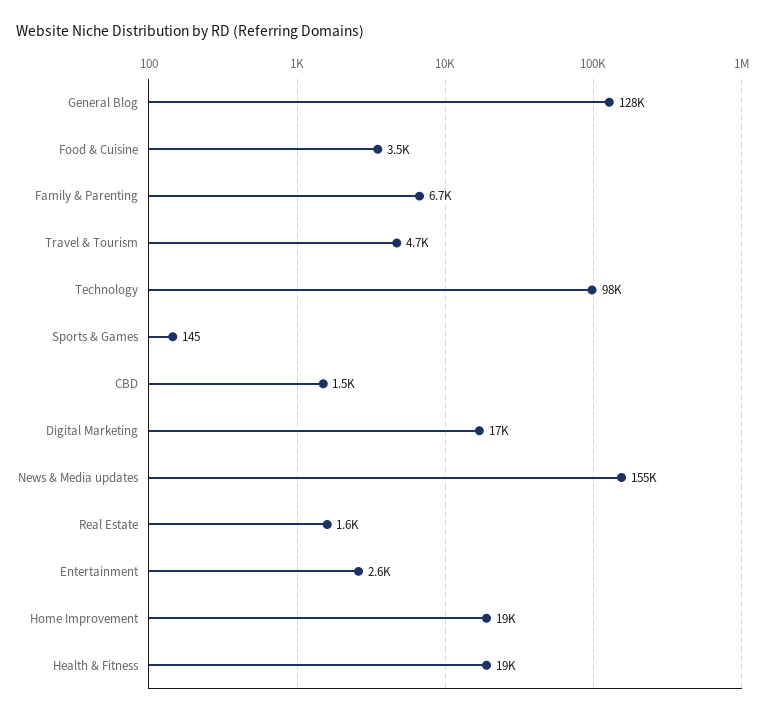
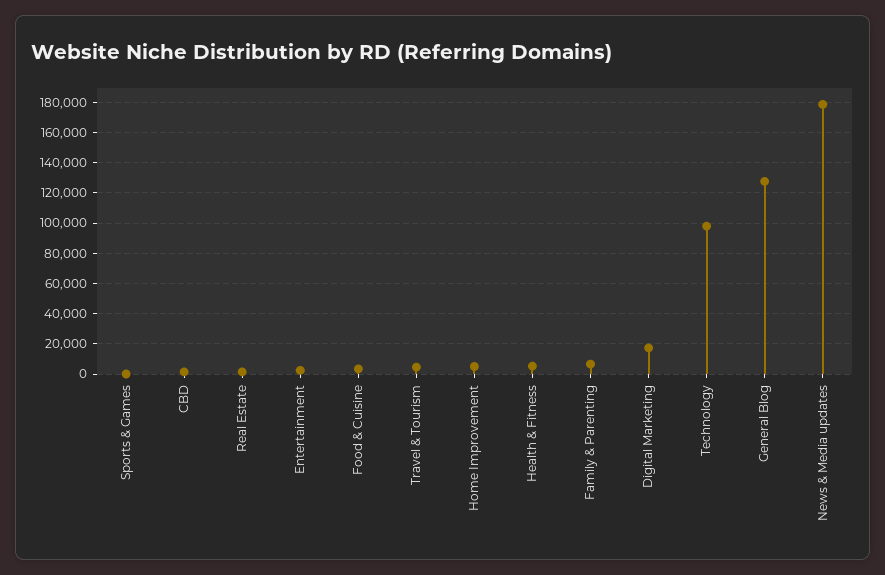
  {
    "General Blog": 128000,
    "Food & Cuisine": 3500,
    "Family & Parenting": 6700,
    "Travel & Tourism": 4700,
    "Technology": 98000,
    "Sports & Games": 145,
    "CBD": 1500,
    "Digital Marketing": 17000,
-   "News & Media updates": 155000,
+   "News & Media updates": 180000,
    "Real Estate": 1600,
    "Entertainment": 2600,
-   "Home Improvement": 19000,
+   "Home Improvement": 5000,
-   "Health & Fitness": 19000
+   "Health & Fitness": 5000
  }

